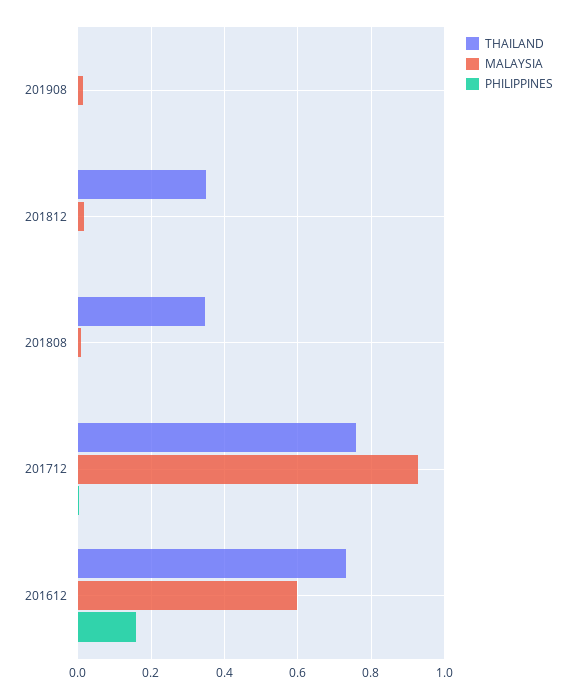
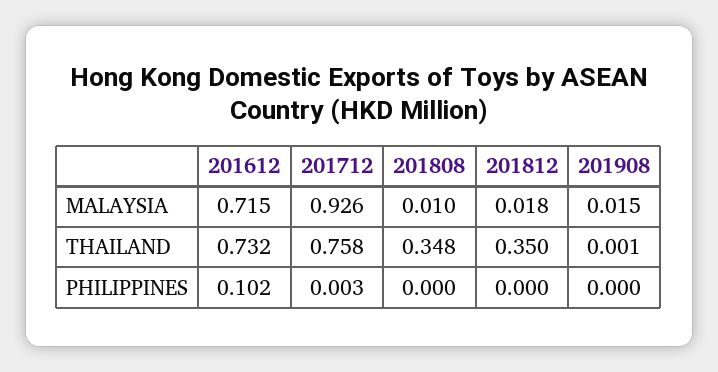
  {
    "THAILAND": {
      "201908": 0.001,
      "201812": 0.35,
      "201808": 0.348,
      "201712": 0.758,
      "201612": 0.732
    },
    "MALAYSIA": {
      "201908": 0.015,
      "201812": 0.018,
      "201808": 0.01,
      "201712": 0.926,
-     "201612": 0.6
+     "201612": 0.715
    },
    "PHILIPPINES": {
      "201908": 0,
      "201812": 0,
      "201808": 0,
      "201712": 0.003,
-     "201612": 0.16
+     "201612": 0.102
    }
  }

